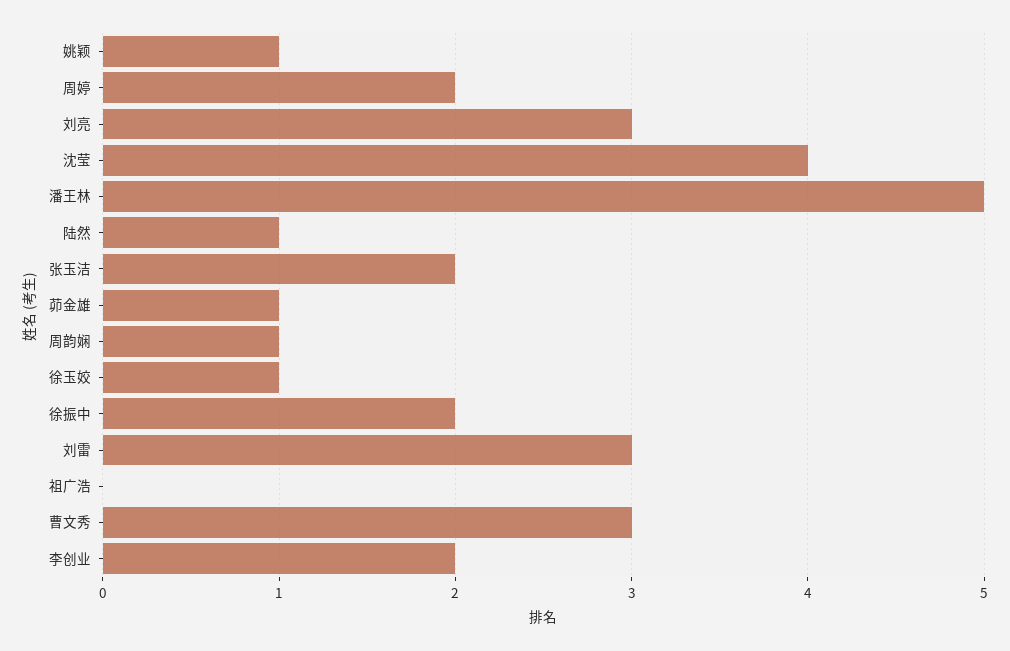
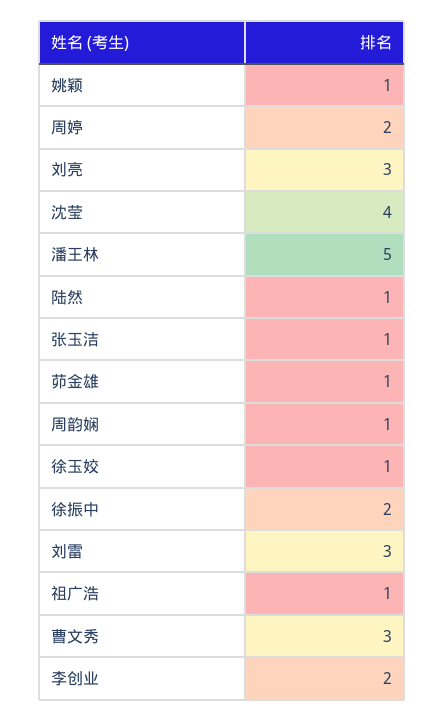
  {
    "姚颖": 1,
    "周婷": 2,
    "刘亮": 3,
    "沈莹": 4,
    "潘王林": 5,
    "陆然": 1,
-   "张玉洁": 2,
+   "张玉洁": 1,
    "茆金雄": 1,
    "周韵娴": 1,
    "徐玉姣": 1,
    "徐振中": 2,
    "刘雷": 3,
-   "祖广浩": 0,
+   "祖广浩": 1,
    "曹文秀": 3,
    "李创业": 2
  }

